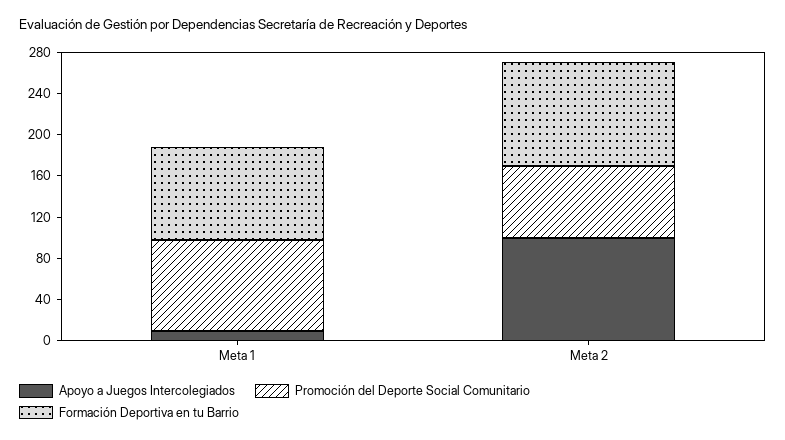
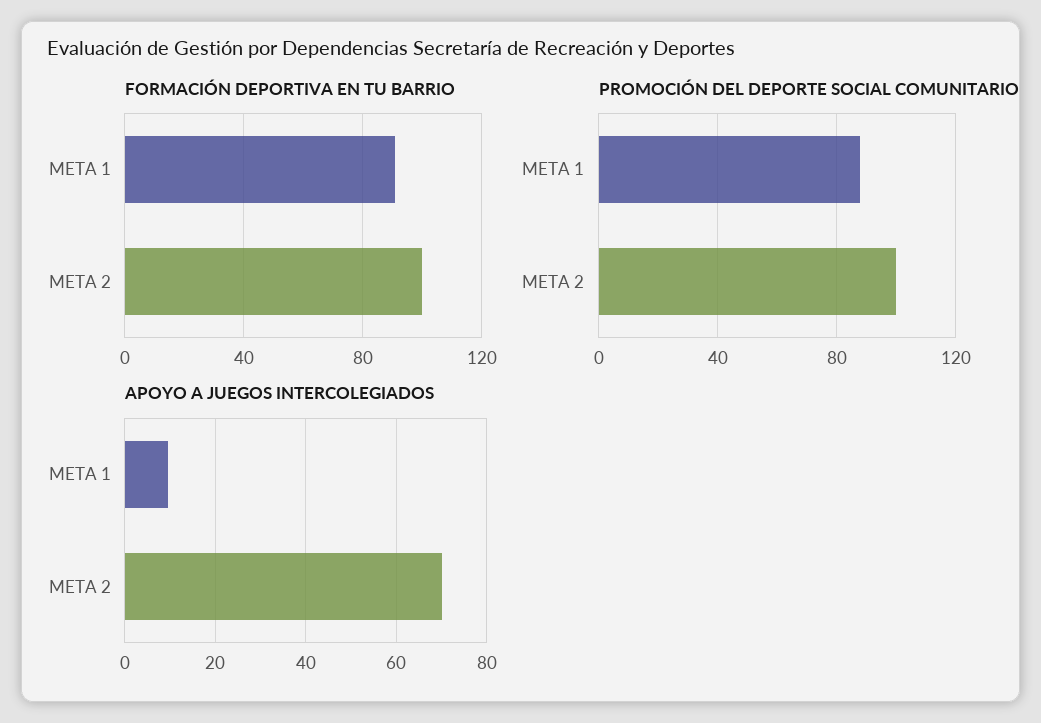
  {
    "Apoyo a Juegos Intercolegiados": {
      "Meta 1": 10,
-     "Meta 2": 100
+     "Meta 2": 70
    },
    "Promoción del Deporte Social Comunitario": {
      "Meta 1": 90,
-     "Meta 2": 70
+     "Meta 2": 100
    },
    "Formación Deportiva en tu Barrio": {
      "Meta 1": 90,
      "Meta 2": 100
    }
  }

